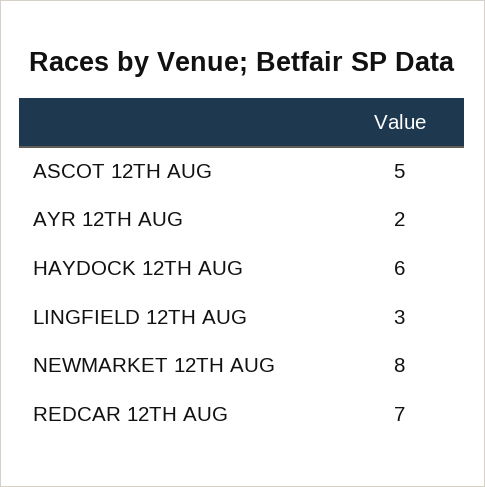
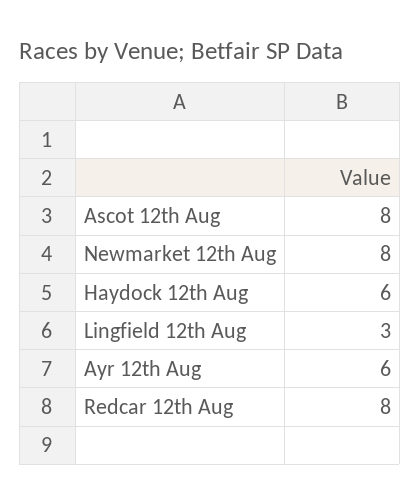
  {
-   "ASCOT 12TH AUG": 5,
+   "ASCOT 12TH AUG": 8,
-   "AYR 12TH AUG": 2,
+   "AYR 12TH AUG": 6,
    "HAYDOCK 12TH AUG": 6,
    "LINGFIELD 12TH AUG": 3,
    "NEWMARKET 12TH AUG": 8,
-   "REDCAR 12TH AUG": 7
+   "REDCAR 12TH AUG": 8
  }

